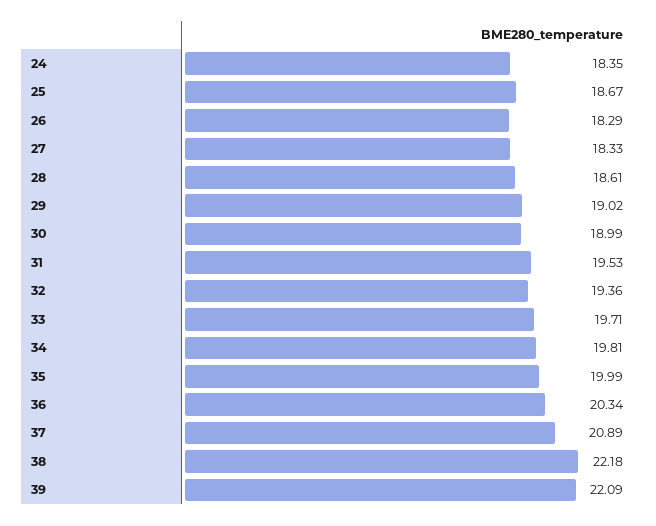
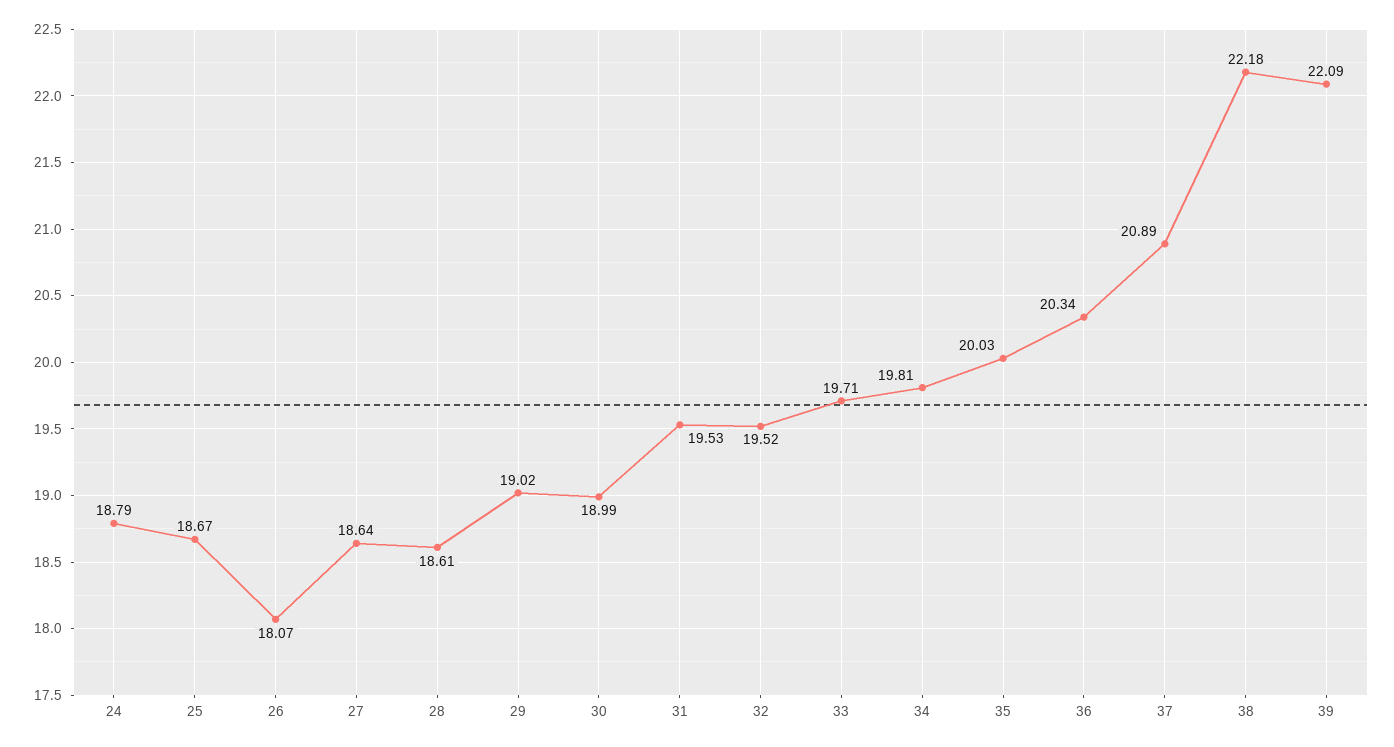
  {
-   "24": 18.35,
+   "24": 18.79,
    "25": 18.67,
-   "26": 18.29,
+   "26": 18.07,
-   "27": 18.33,
+   "27": 18.64,
    "28": 18.61,
    "29": 19.02,
    "30": 18.99,
    "31": 19.53,
-   "32": 19.36,
+   "32": 19.52,
    "33": 19.71,
    "34": 19.81,
-   "35": 19.99,
+   "35": 20.03,
    "36": 20.34,
    "37": 20.89,
    "38": 22.18,
    "39": 22.09
  }

